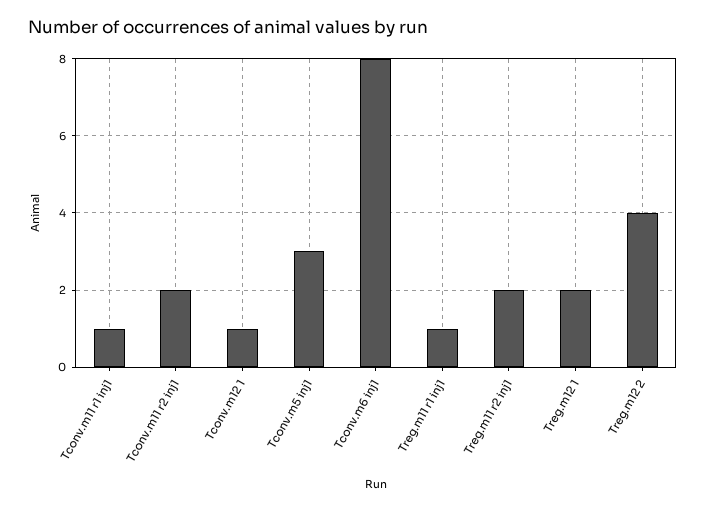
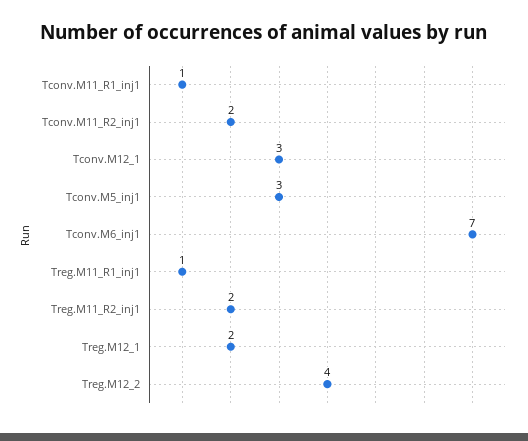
  {
    "Tconv.m11 r1 inj1": 1,
    "Tconv.m11 r2 inj1": 2,
-   "Tconv.m12 1": 1,
+   "Tconv.m12 1": 3,
    "Tconv.m5 inj1": 3,
-   "Tconv.m6 inj1": 8,
+   "Tconv.m6 inj1": 7,
    "Treg.m11 r1 inj1": 1,
    "Treg.m11 r2 inj1": 2,
    "Treg.m12 1": 2,
    "Treg.m12 2": 4
  }

